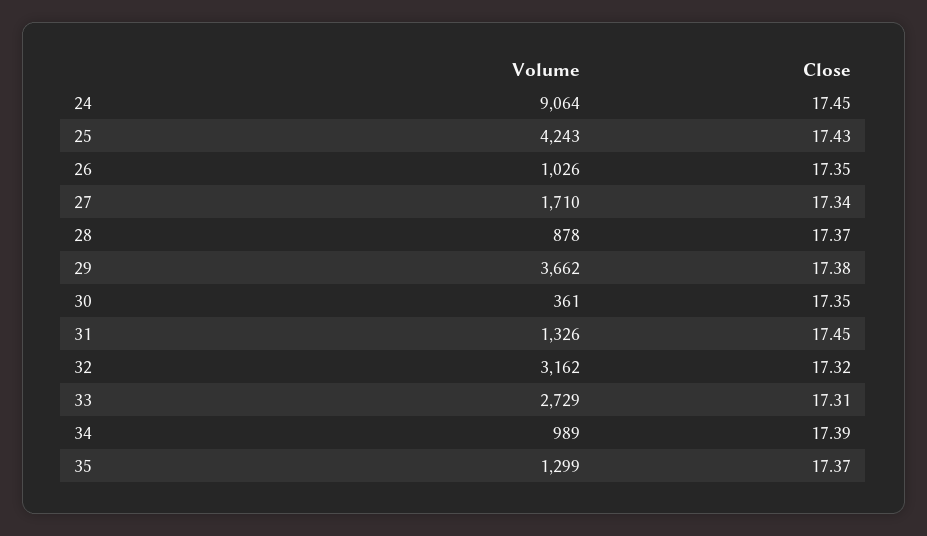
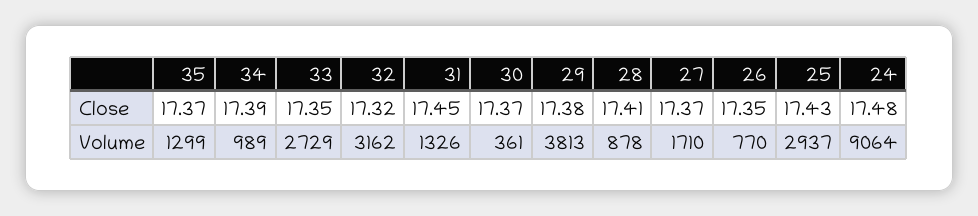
  {
    "Volume": {
      "24": 9064,
-     "25": 4243,
+     "25": 2937,
-     "26": 1026,
+     "26": 770,
      "27": 1710,
      "28": 878,
-     "29": 3662,
+     "29": 3813,
      "30": 361,
      "31": 1326,
      "32": 3162,
      "33": 2729,
      "34": 989,
      "35": 1299
    },
    "Close": {
-     "24": 17.45,
+     "24": 17.48,
      "25": 17.43,
      "26": 17.35,
-     "27": 17.34,
+     "27": 17.37,
-     "28": 17.37,
+     "28": 17.41,
      "29": 17.38,
-     "30": 17.35,
+     "30": 17.37,
      "31": 17.45,
      "32": 17.32,
-     "33": 17.31,
+     "33": 17.35,
      "34": 17.39,
      "35": 17.37
    }
  }

